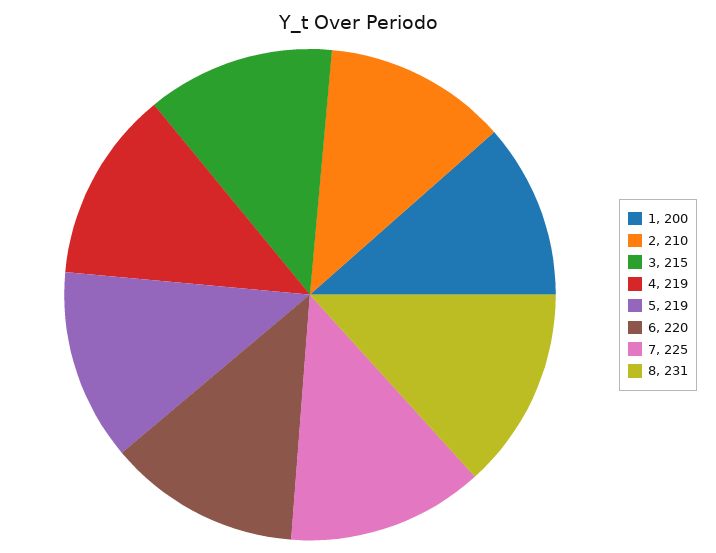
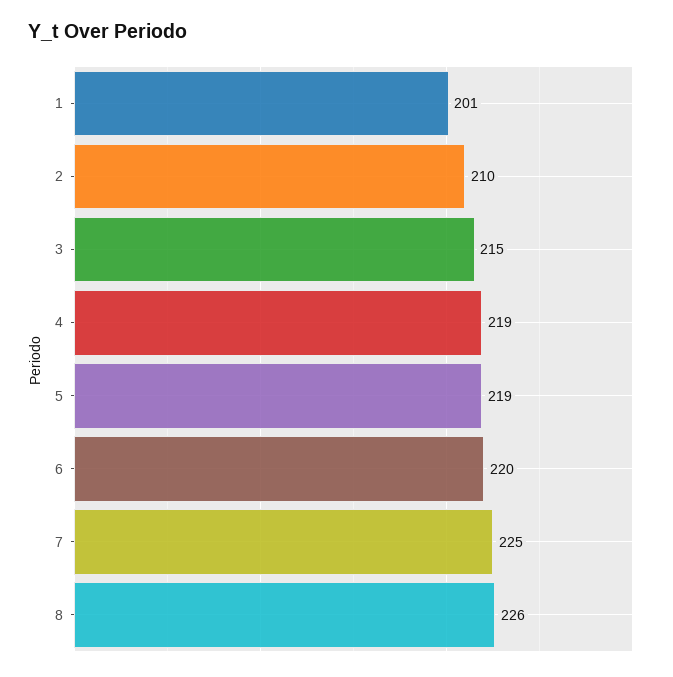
  {
-   "1": 200,
+   "1": 201,
    "2": 210,
    "3": 215,
    "4": 219,
    "5": 219,
    "6": 220,
    "7": 225,
-   "8": 231
+   "8": 226
  }

